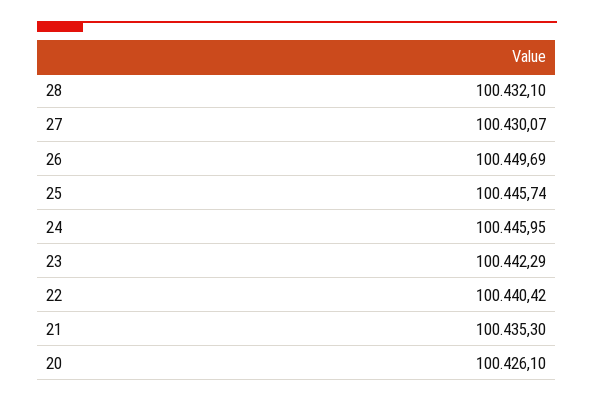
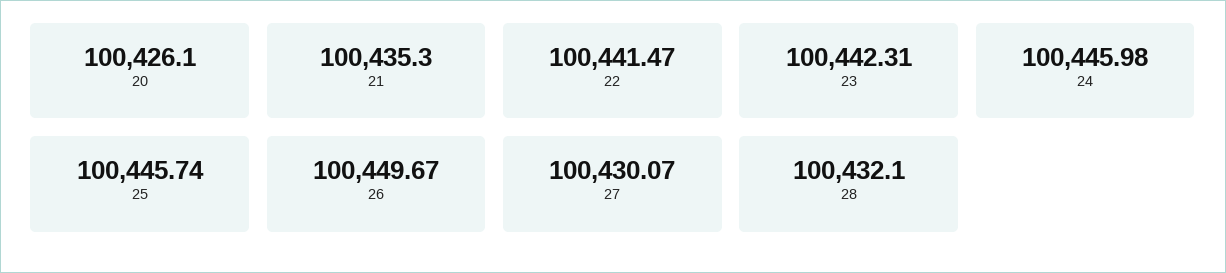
  {
    "28": 100432.1,
    "27": 100430.07,
-   "26": 100449.69,
+   "26": 100449.67,
    "25": 100445.74,
-   "24": 100445.95,
+   "24": 100445.98,
-   "23": 100442.29,
+   "23": 100442.31,
-   "22": 100440.42,
+   "22": 100441.47,
    "21": 100435.3,
    "20": 100426.1
  }

